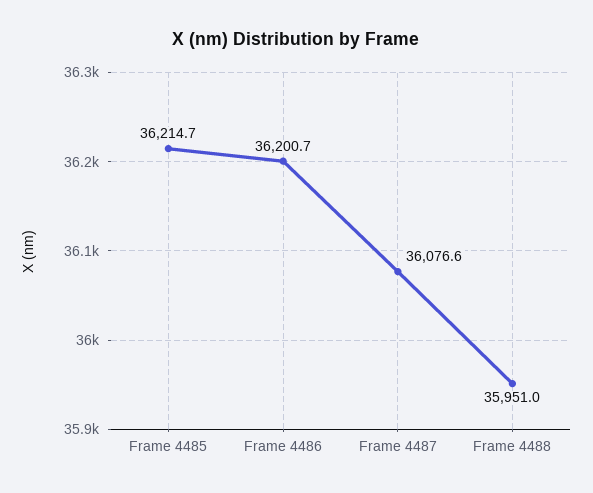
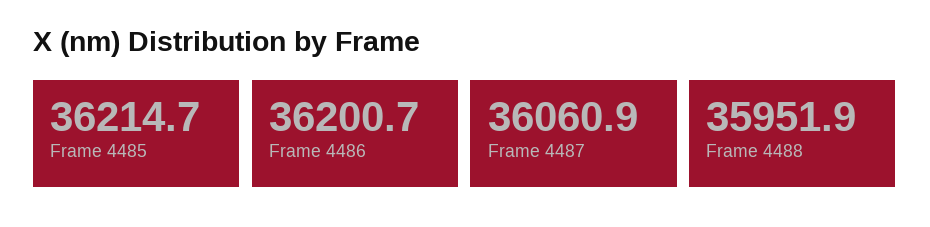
  {
    "Frame 4485": 36214.7,
    "Frame 4486": 36200.7,
-   "Frame 4487": 36076.6,
+   "Frame 4487": 36060.9,
-   "Frame 4488": 35951
+   "Frame 4488": 35951.9
  }

